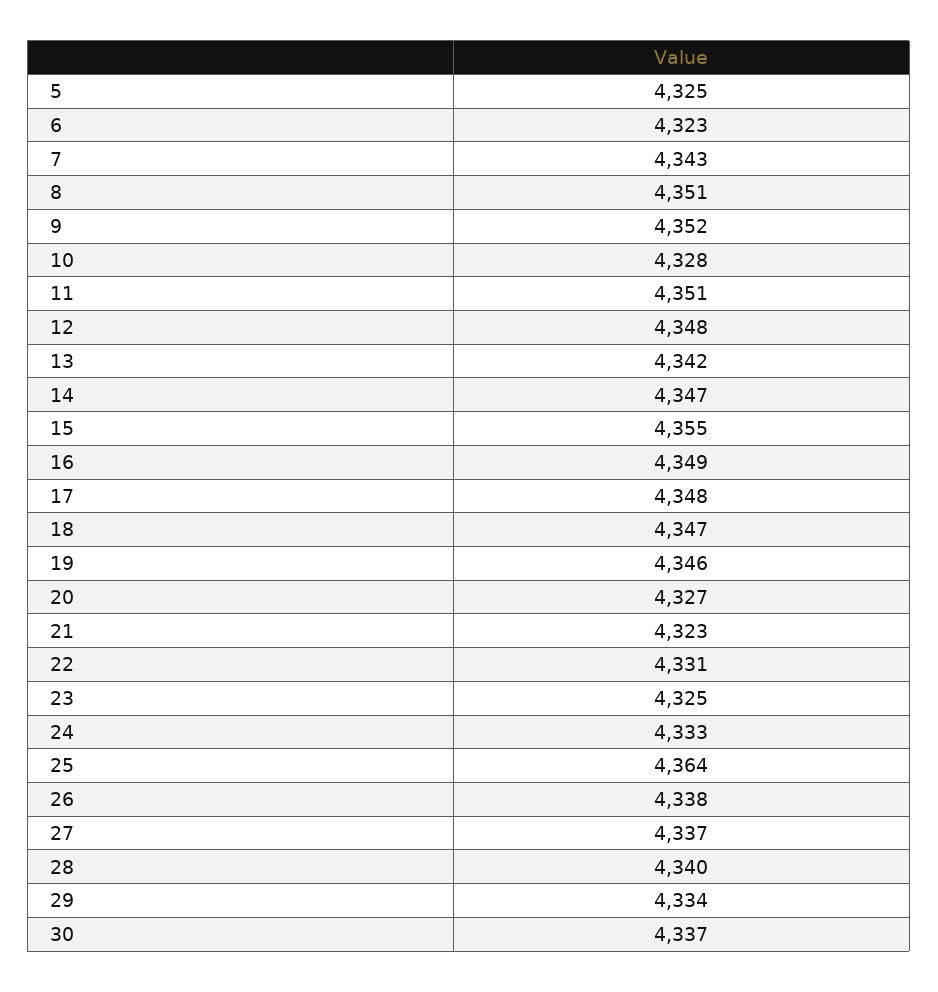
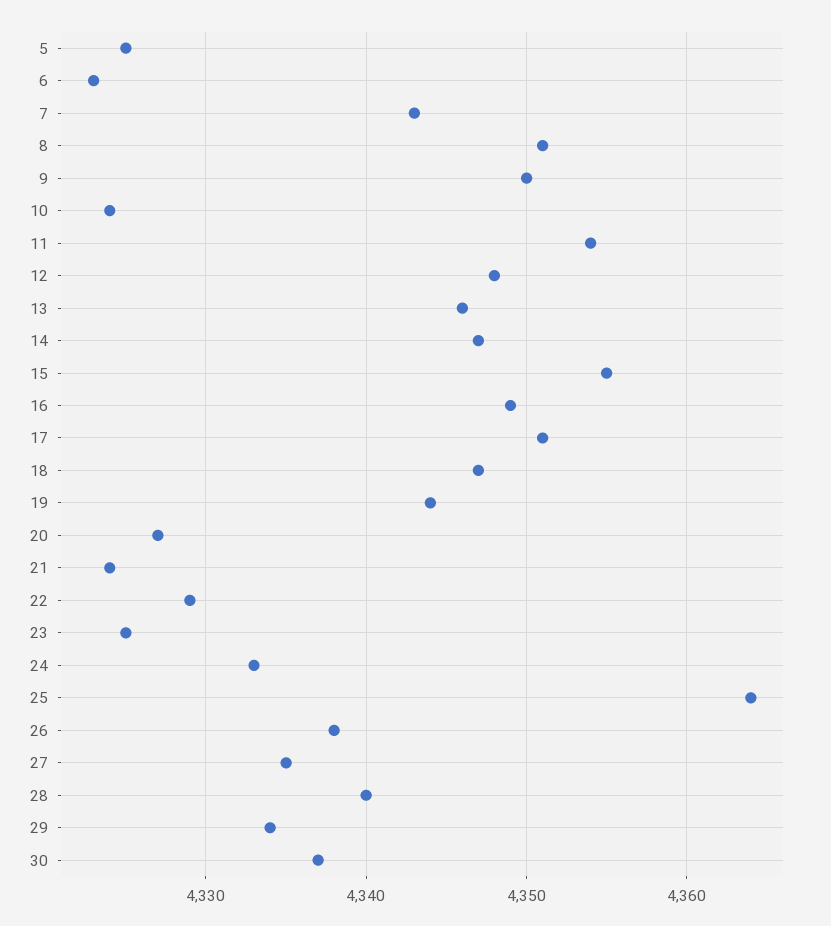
  {
    "5": 4325,
    "6": 4323,
    "7": 4343,
    "8": 4351,
-   "9": 4352,
+   "9": 4350,
-   "10": 4328,
+   "10": 4324,
-   "11": 4351,
+   "11": 4354,
    "12": 4348,
-   "13": 4342,
+   "13": 4346,
    "14": 4347,
    "15": 4355,
    "16": 4349,
-   "17": 4348,
+   "17": 4351,
    "18": 4347,
-   "19": 4346,
+   "19": 4344,
    "20": 4327,
-   "21": 4323,
+   "21": 4324,
-   "22": 4331,
+   "22": 4329,
    "23": 4325,
    "24": 4333,
    "25": 4364,
    "26": 4338,
-   "27": 4337,
+   "27": 4335,
    "28": 4340,
    "29": 4334,
    "30": 4337
  }

